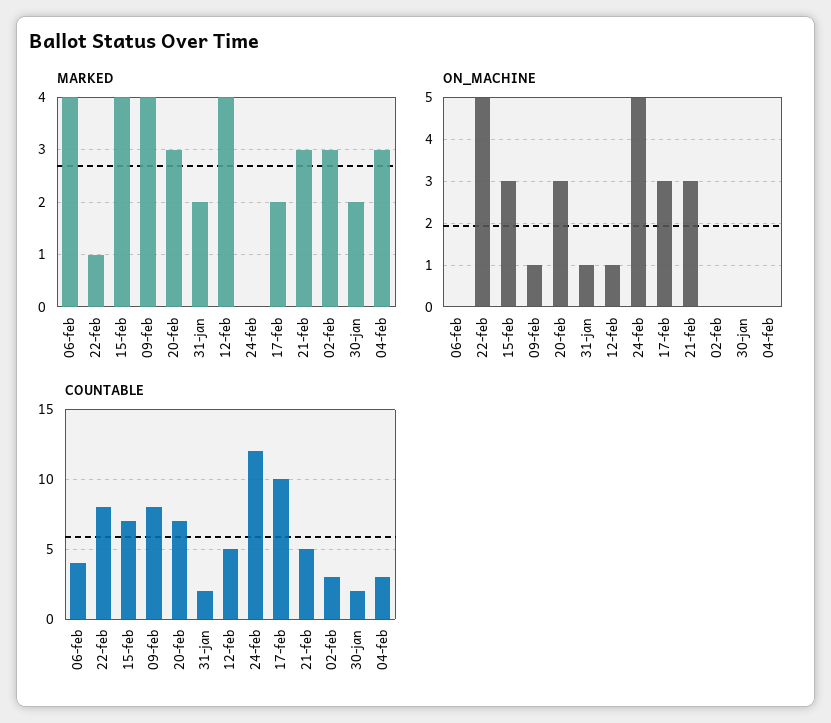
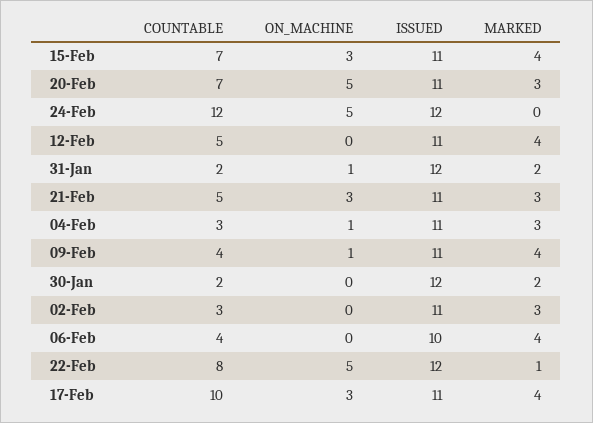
  {
    "MARKED": {
      "06-feb": 4,
      "22-feb": 1,
      "15-feb": 4,
      "09-feb": 4,
      "20-feb": 3,
      "31-jan": 2,
      "12-feb": 4,
      "24-feb": 0,
-     "17-feb": 2,
+     "17-feb": 4,
      "21-feb": 3,
      "02-feb": 3,
      "30-jan": 2,
      "04-feb": 3
    },
    "ON_MACHINE": {
      "06-feb": 0,
      "22-feb": 5,
      "15-feb": 3,
      "09-feb": 1,
-     "20-feb": 3,
+     "20-feb": 5,
      "31-jan": 1,
-     "12-feb": 1,
+     "12-feb": 0,
      "24-feb": 5,
      "17-feb": 3,
      "21-feb": 3,
      "02-feb": 0,
      "30-jan": 0,
-     "04-feb": 0
+     "04-feb": 1
    },
    "COUNTABLE": {
      "06-feb": 4,
      "22-feb": 8,
      "15-feb": 7,
-     "09-feb": 8,
+     "09-feb": 4,
      "20-feb": 7,
      "31-jan": 2,
      "12-feb": 5,
      "24-feb": 12,
      "17-feb": 10,
      "21-feb": 5,
      "02-feb": 3,
      "30-jan": 2,
      "04-feb": 3
-   }
+   },
+   "ISSUED": {
+     "15-feb": 11,
+     "20-feb": 11,
+     "24-feb": 12,
+     "12-feb": 11,
+     "31-jan": 12,
+     "21-feb": 11,
+     "04-feb": 11,
+     "09-feb": 11,
+     "30-jan": 12,
+     "02-feb": 11,
+     "06-feb": 10,
+     "22-feb": 12,
+     "17-feb": 11
+   }
  }

